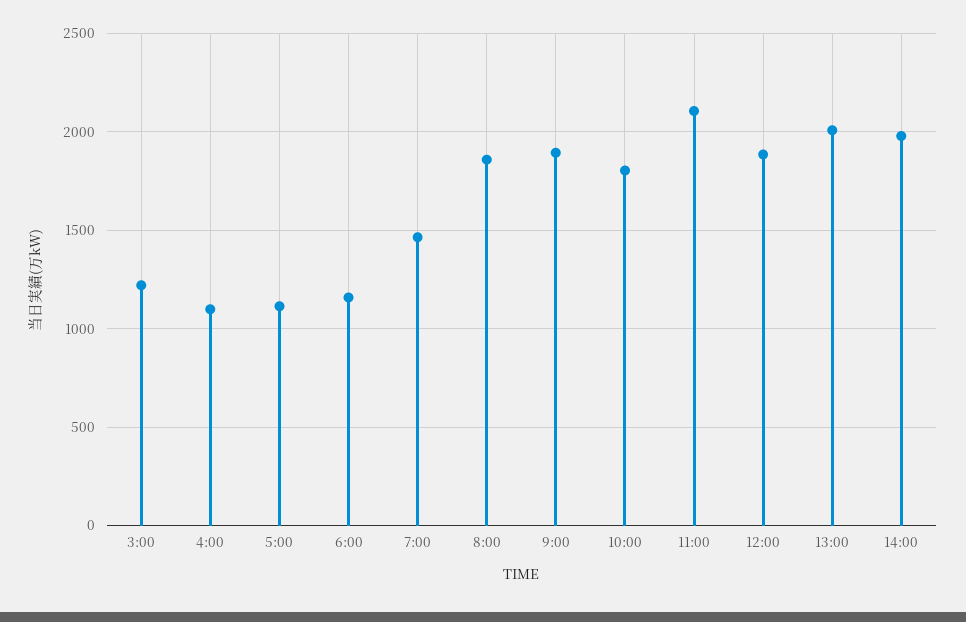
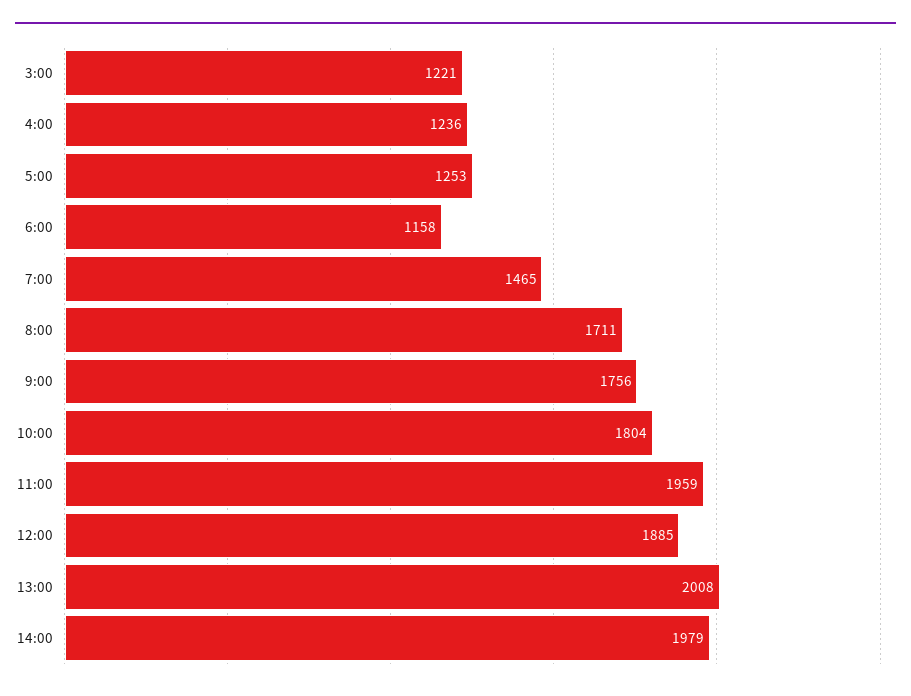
  {
    "3:00": 1221,
-   "4:00": 1100,
+   "4:00": 1236,
-   "5:00": 1100,
+   "5:00": 1253,
    "6:00": 1158,
    "7:00": 1465,
-   "8:00": 1850,
+   "8:00": 1711,
-   "9:00": 1900,
+   "9:00": 1756,
    "10:00": 1804,
-   "11:00": 2100,
+   "11:00": 1959,
    "12:00": 1885,
    "13:00": 2008,
    "14:00": 1979
  }

